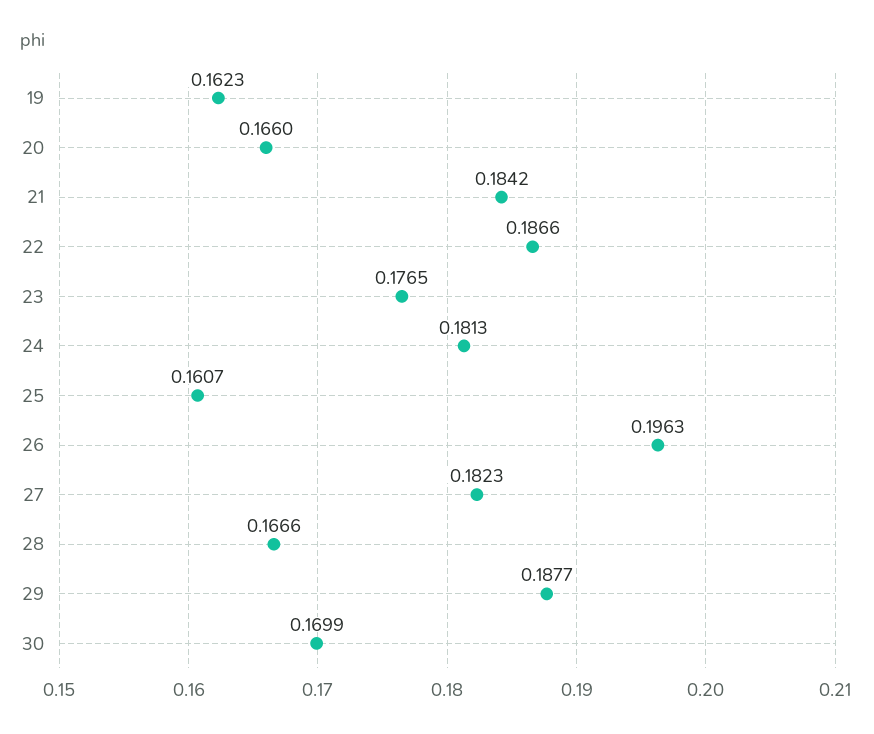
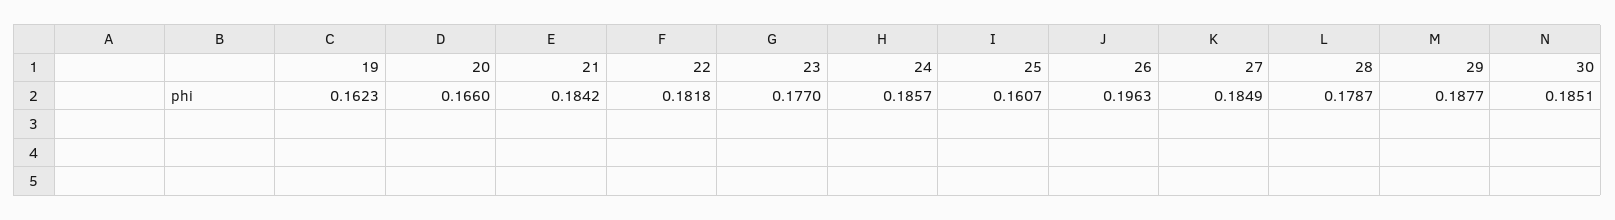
  {
    "19": 0.1623,
    "20": 0.166,
    "21": 0.1842,
-   "22": 0.1866,
+   "22": 0.1818,
-   "23": 0.1765,
+   "23": 0.177,
-   "24": 0.1813,
+   "24": 0.1857,
    "25": 0.1607,
    "26": 0.1963,
-   "27": 0.1823,
+   "27": 0.1849,
-   "28": 0.1666,
+   "28": 0.1787,
    "29": 0.1877,
-   "30": 0.1699
+   "30": 0.1851
  }

